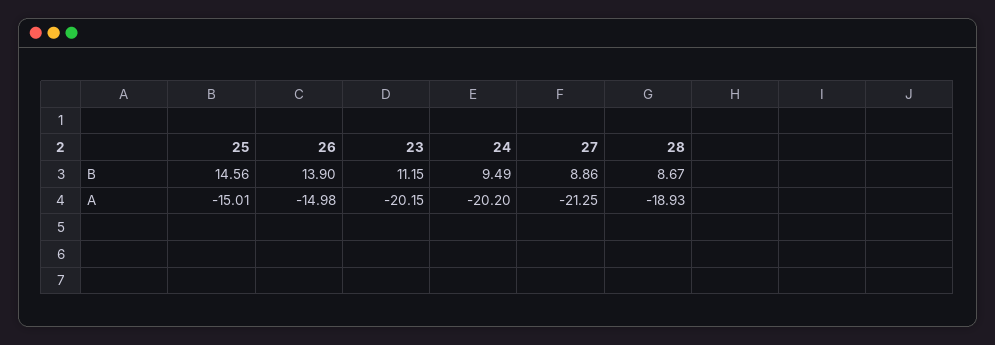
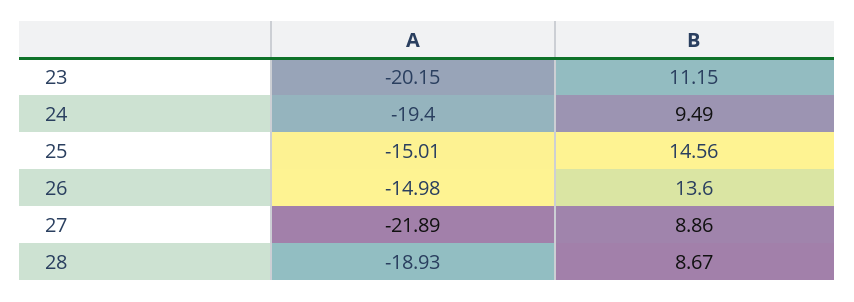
  {
    "25": {
      "B": 14.56,
      "A": -15.01
    },
    "26": {
-     "B": 13.9,
+     "B": 13.6,
      "A": -14.98
    },
    "23": {
      "B": 11.15,
      "A": -20.15
    },
    "24": {
      "B": 9.49,
-     "A": -20.2
+     "A": -19.4
    },
    "27": {
      "B": 8.86,
-     "A": -21.25
+     "A": -21.89
    },
    "28": {
      "B": 8.67,
      "A": -18.93
    }
  }

